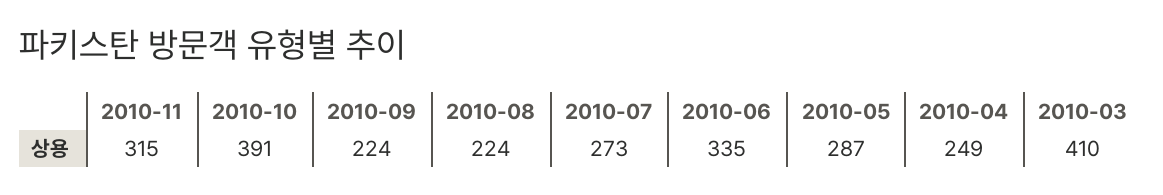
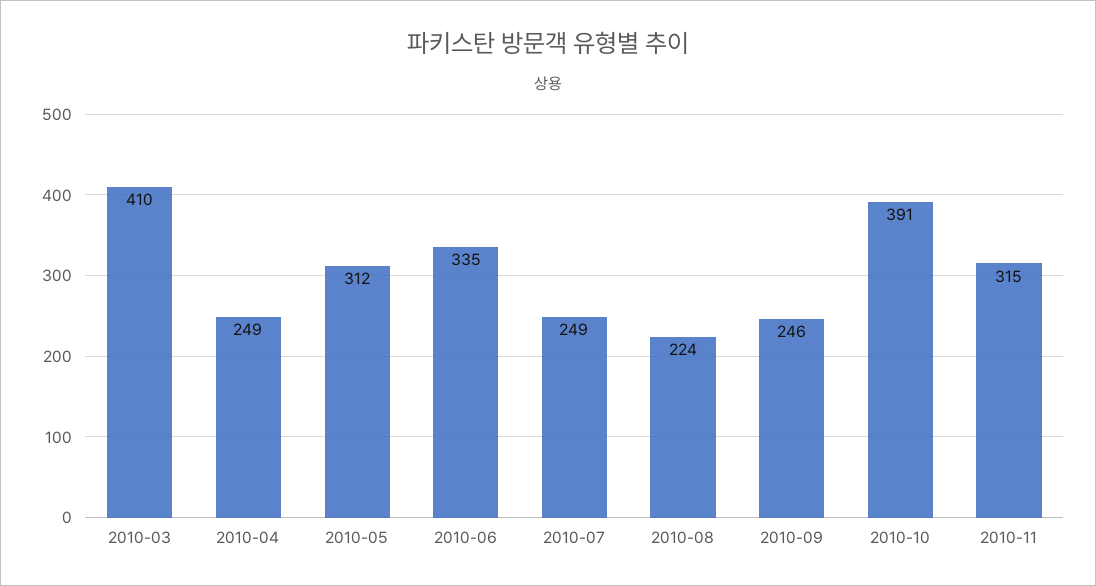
  {
    "2010-11": 315,
    "2010-10": 391,
-   "2010-09": 224,
+   "2010-09": 246,
    "2010-08": 224,
-   "2010-07": 273,
+   "2010-07": 249,
    "2010-06": 335,
-   "2010-05": 287,
+   "2010-05": 312,
    "2010-04": 249,
    "2010-03": 410
  }

